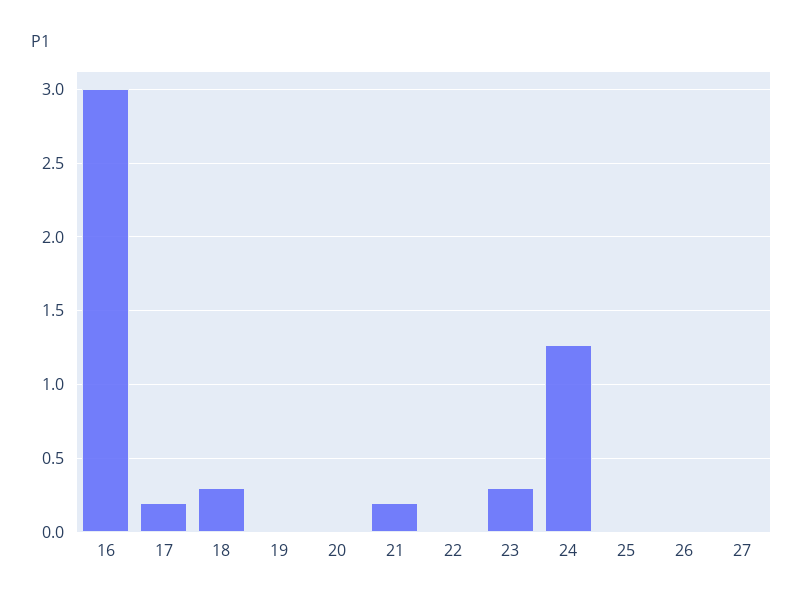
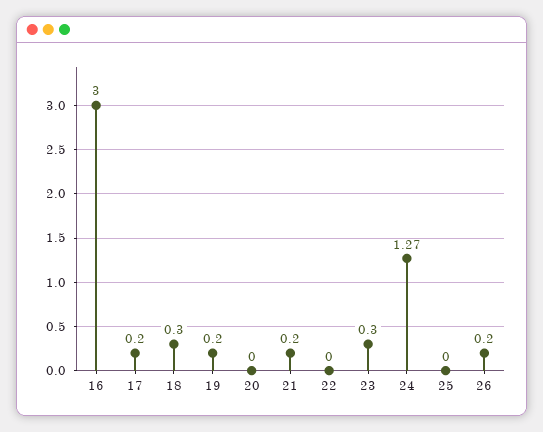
  {
    "16": 3,
    "17": 0.2,
    "18": 0.3,
-   "19": 0,
+   "19": 0.2,
    "20": 0,
    "21": 0.2,
    "22": 0,
    "23": 0.3,
    "24": 1.27,
    "25": 0,
-   "26": 0,
+   "26": 0.2
-   "27": 0
  }

